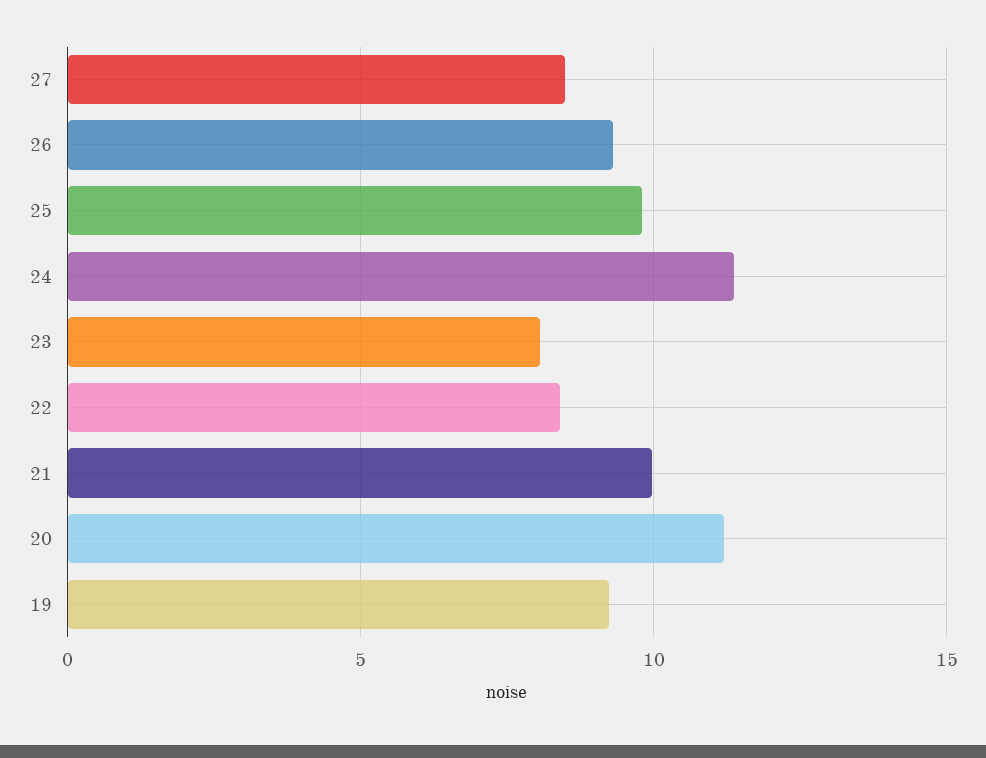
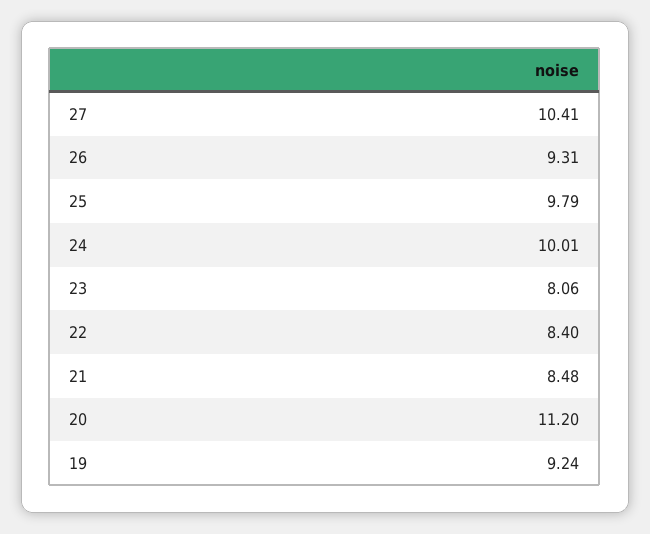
  {
-   "27": 8.5,
+   "27": 10.41,
    "26": 9.31,
    "25": 9.79,
-   "24": 11.5,
+   "24": 10.01,
    "23": 8.06,
    "22": 8.4,
-   "21": 10,
+   "21": 8.48,
    "20": 11.2,
    "19": 9.24
  }

